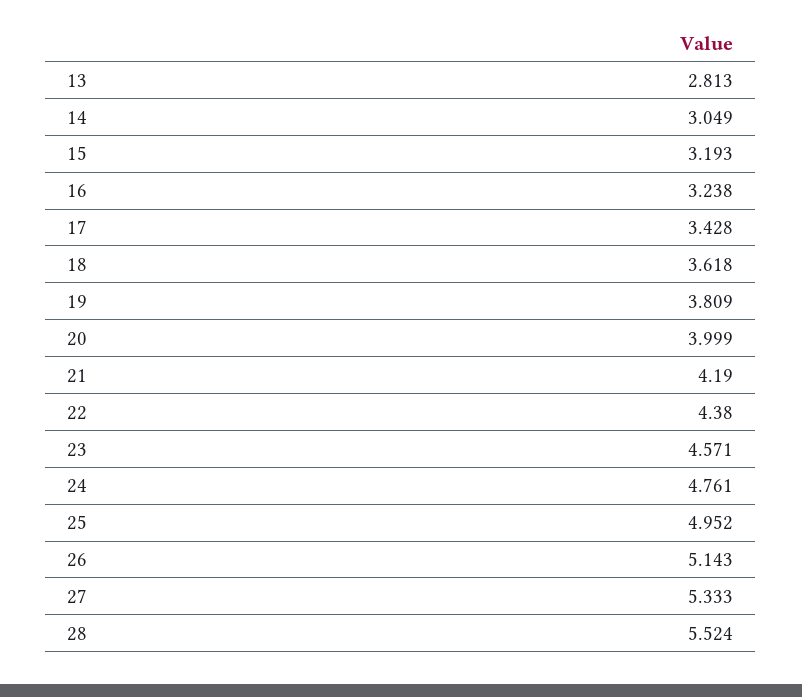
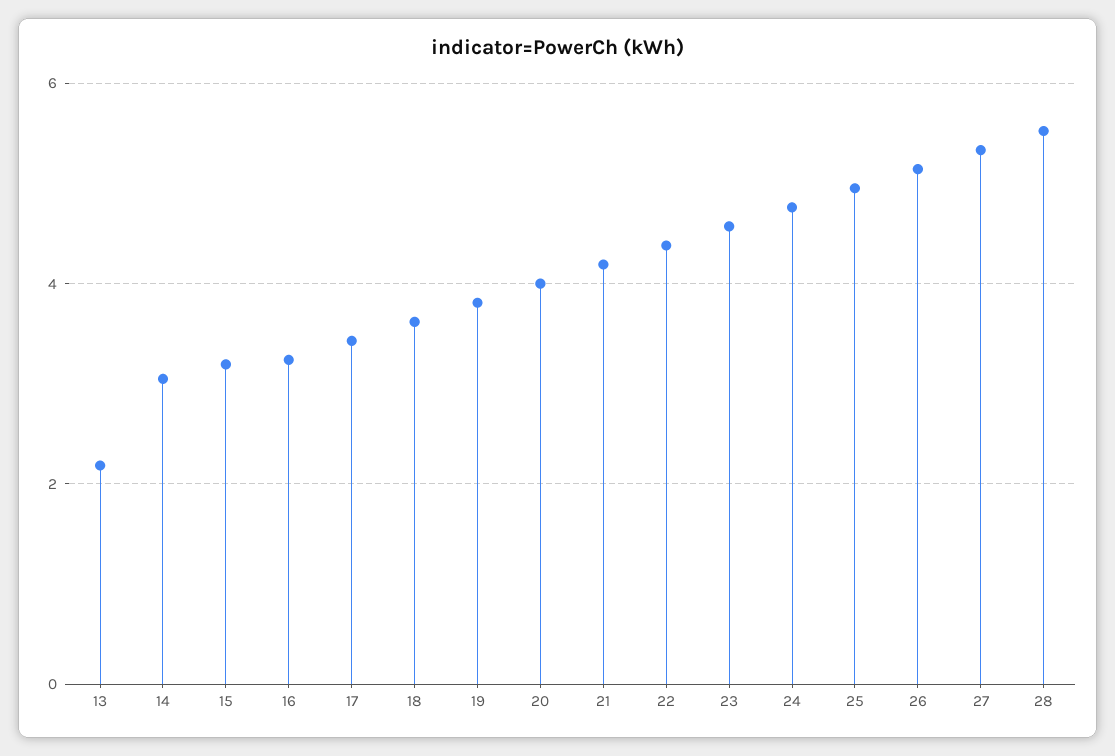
  {
-   "13": 2.813,
+   "13": 2.2,
    "14": 3.049,
    "15": 3.193,
    "16": 3.238,
    "17": 3.428,
    "18": 3.618,
    "19": 3.809,
    "20": 3.999,
    "21": 4.19,
    "22": 4.38,
    "23": 4.571,
    "24": 4.761,
    "25": 4.952,
    "26": 5.143,
    "27": 5.333,
    "28": 5.524
  }

